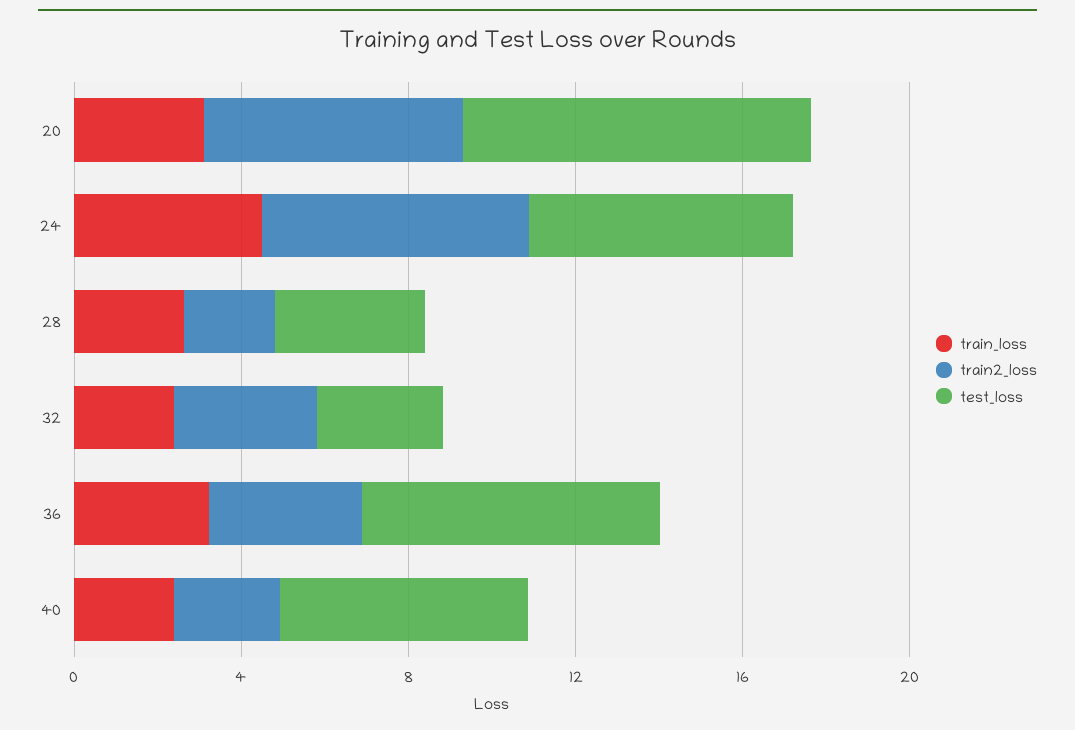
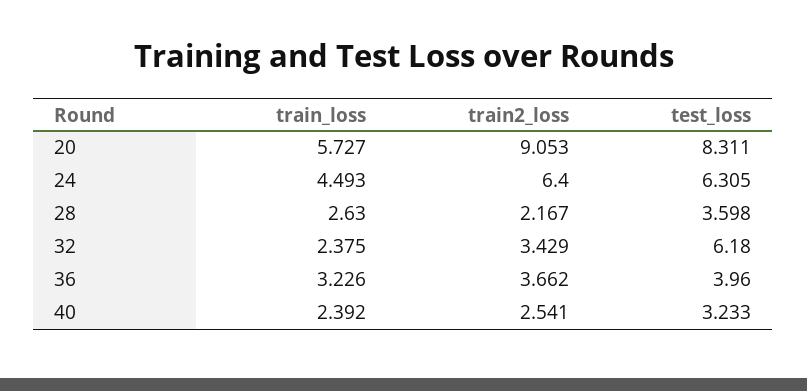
  {
    "train_loss": {
-     "20": 3,
+     "20": 5.727,
      "24": 4.493,
      "28": 2.63,
      "32": 2.375,
      "36": 3.226,
      "40": 2.392
    },
    "train2_loss": {
-     "20": 6,
+     "20": 9.053,
      "24": 6.4,
      "28": 2.167,
      "32": 3.429,
      "36": 3.662,
      "40": 2.541
    },
    "test_loss": {
      "20": 8.311,
      "24": 6.305,
      "28": 3.598,
-     "32": 3,
+     "32": 6.18,
-     "36": 7,
+     "36": 3.96,
-     "40": 6
+     "40": 3.233
    }
  }

